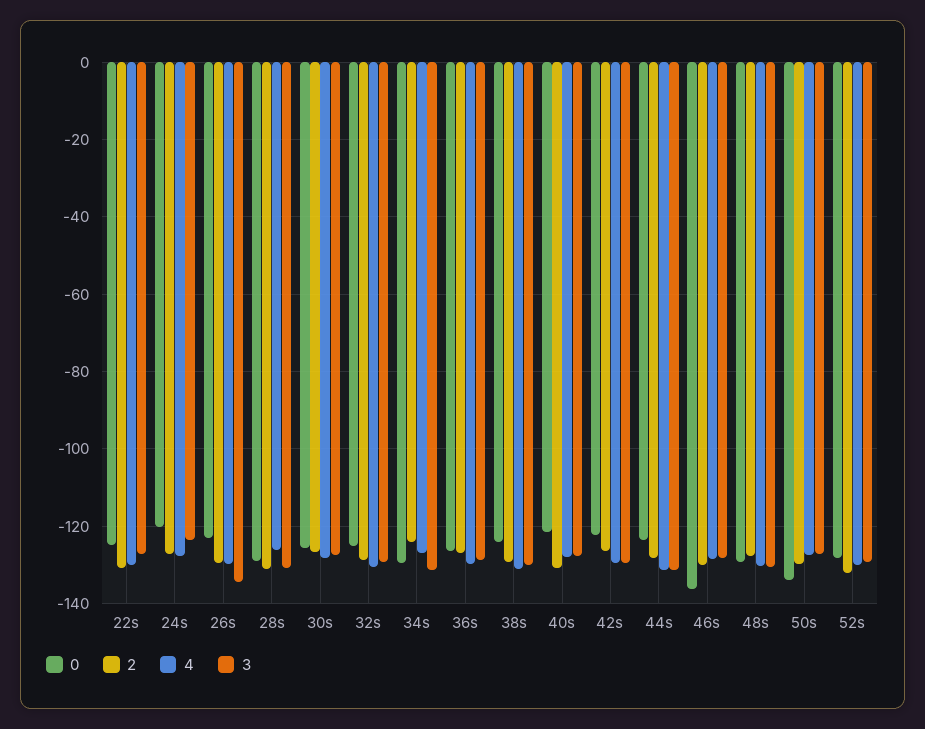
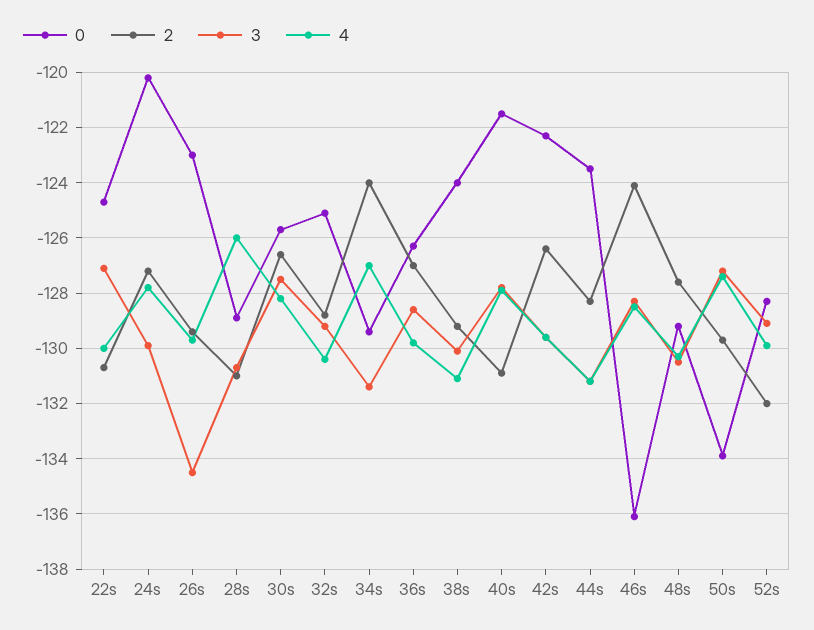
  {
    "0": {
      "22s": -124.5,
      "24s": -120,
      "26s": -123,
      "28s": -129,
      "30s": -125.5,
      "32s": -125,
      "34s": -129.5,
      "36s": -126.5,
      "38s": -124,
      "40s": -121.5,
      "42s": -122.5,
      "44s": -123.5,
      "46s": -136,
      "48s": -129,
      "50s": -134,
      "52s": -128.5
    },
    "2": {
      "22s": -130.5,
      "24s": -127,
      "26s": -129.5,
      "28s": -131,
      "30s": -126.5,
      "32s": -129,
      "34s": -124,
      "36s": -127,
      "38s": -129,
      "40s": -131,
      "42s": -126.5,
      "44s": -128.5,
-     "46s": -130,
+     "46s": -124,
      "48s": -127.5,
      "50s": -129.5,
      "52s": -132
    },
    "4": {
      "22s": -130,
      "24s": -128,
      "26s": -129.5,
      "28s": -126,
      "30s": -128,
      "32s": -130.5,
      "34s": -127,
      "36s": -130,
      "38s": -131,
      "40s": -128,
      "42s": -129.5,
      "44s": -131,
      "46s": -128.5,
      "48s": -130.5,
      "50s": -127.5,
      "52s": -130
    },
    "3": {
      "22s": -127,
-     "24s": -124,
+     "24s": -130,
      "26s": -134.5,
      "28s": -130.5,
      "30s": -127.5,
      "32s": -129,
      "34s": -131.5,
      "36s": -128.5,
      "38s": -130,
      "40s": -128,
      "42s": -129.5,
      "44s": -131,
      "46s": -128.5,
      "48s": -130.5,
      "50s": -127,
      "52s": -129
    }
  }

